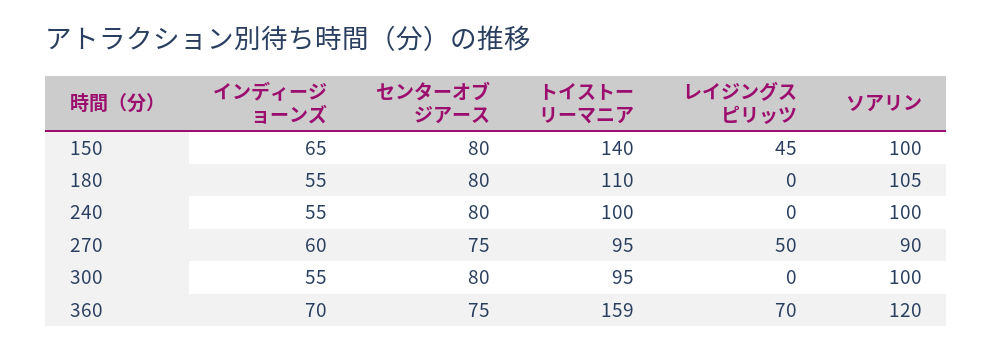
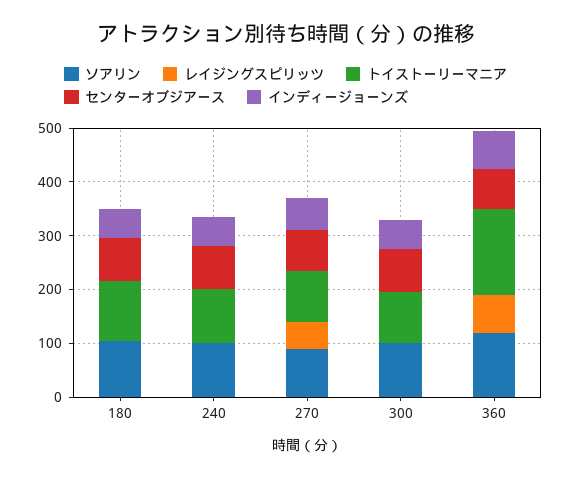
  {
    "インディージョーンズ": {
-     "150": 65,
      "180": 55,
      "240": 55,
      "270": 60,
      "300": 55,
      "360": 70
    },
    "センターオブジアース": {
-     "150": 80,
      "180": 80,
      "240": 80,
      "270": 75,
      "300": 80,
      "360": 75
    },
    "トイストーリーマニア": {
-     "150": 140,
      "180": 110,
      "240": 100,
      "270": 95,
      "300": 95,
      "360": 159
    },
    "レイジングスピリッツ": {
-     "150": 45,
      "180": 0,
      "240": 0,
      "270": 50,
      "300": 0,
      "360": 70
    },
    "ソアリン": {
-     "150": 100,
      "180": 105,
      "240": 100,
      "270": 90,
      "300": 100,
      "360": 120
    }
  }

